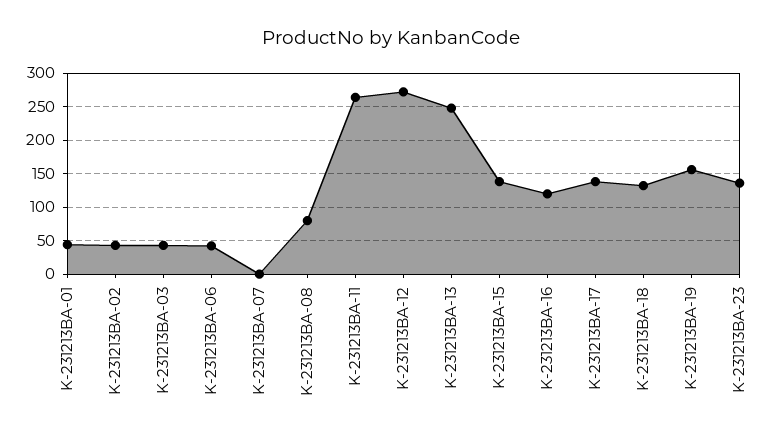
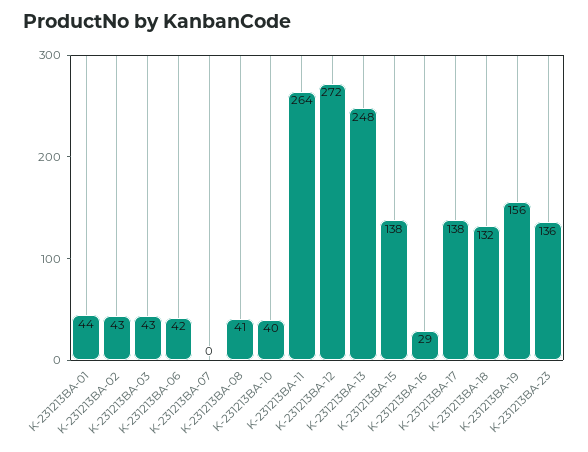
  {
    "K-231213BA-01": 44,
    "K-231213BA-02": 43,
    "K-231213BA-03": 43,
    "K-231213BA-06": 42,
    "K-231213BA-07": 0,
-   "K-231213BA-08": 80,
+   "K-231213BA-08": 41,
    "K-231213BA-11": 264,
    "K-231213BA-12": 272,
    "K-231213BA-13": 248,
    "K-231213BA-15": 138,
-   "K-231213BA-16": 120,
+   "K-231213BA-16": 29,
    "K-231213BA-17": 138,
    "K-231213BA-18": 132,
    "K-231213BA-19": 156,
-   "K-231213BA-23": 136
+   "K-231213BA-23": 136,
+   "K-231213BA-10": 40
  }

